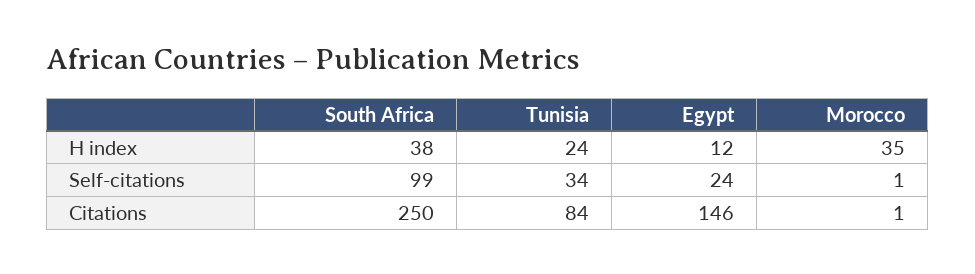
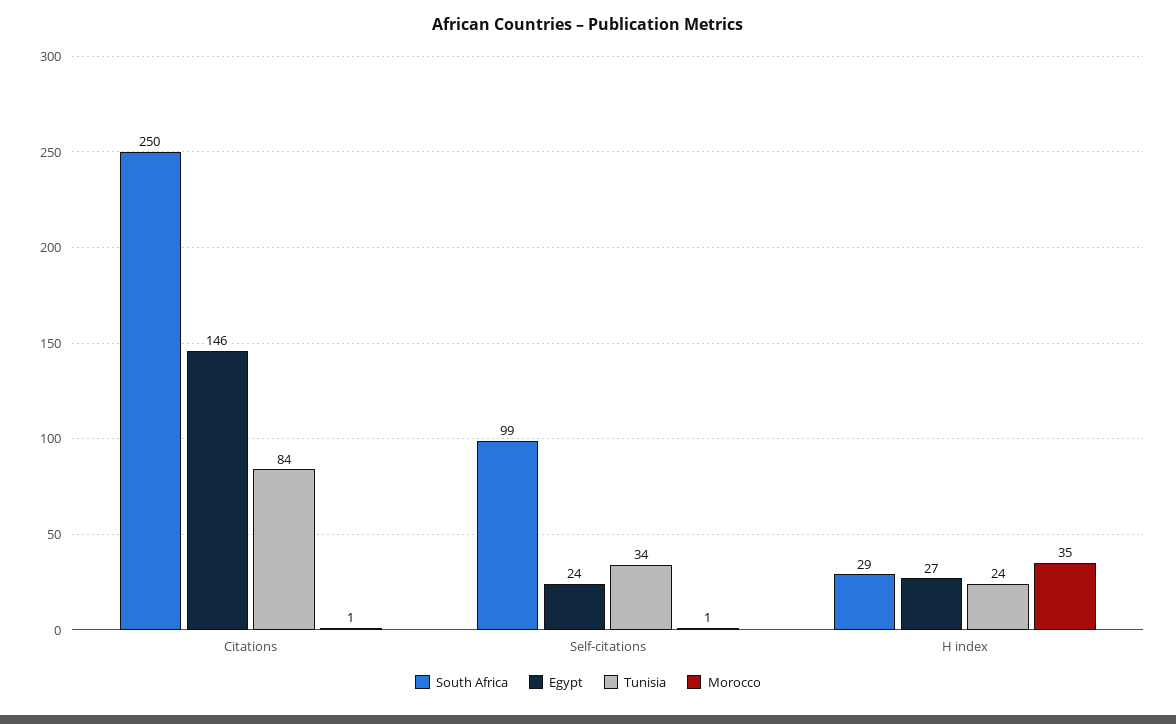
  {
    "South Africa": {
-     "H index": 38,
+     "H index": 29,
      "Self-citations": 99,
      "Citations": 250
    },
    "Tunisia": {
      "H index": 24,
      "Self-citations": 34,
      "Citations": 84
    },
    "Egypt": {
-     "H index": 12,
+     "H index": 27,
      "Self-citations": 24,
      "Citations": 146
    },
    "Morocco": {
      "H index": 35,
      "Self-citations": 1,
      "Citations": 1
    }
  }

